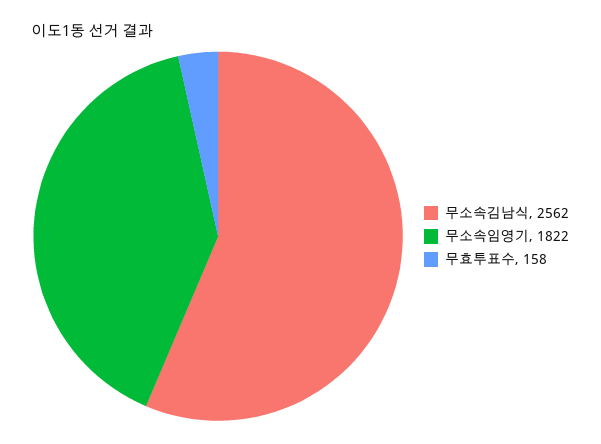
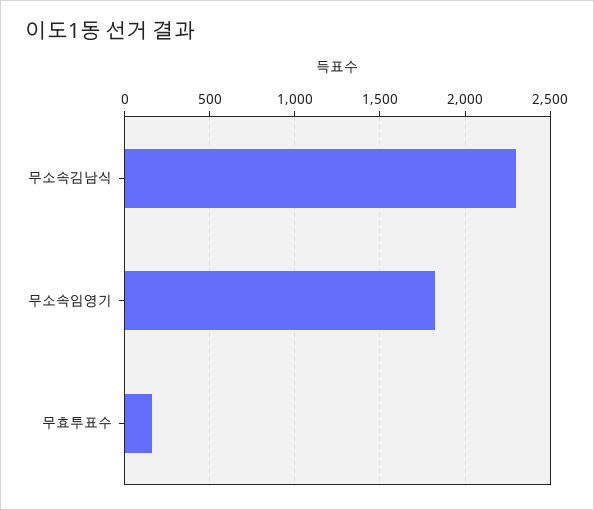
  {
-   "무소속김남식": 2562,
+   "무소속김남식": 2300,
    "무소속임영기": 1822,
    "무효투표수": 158
  }

